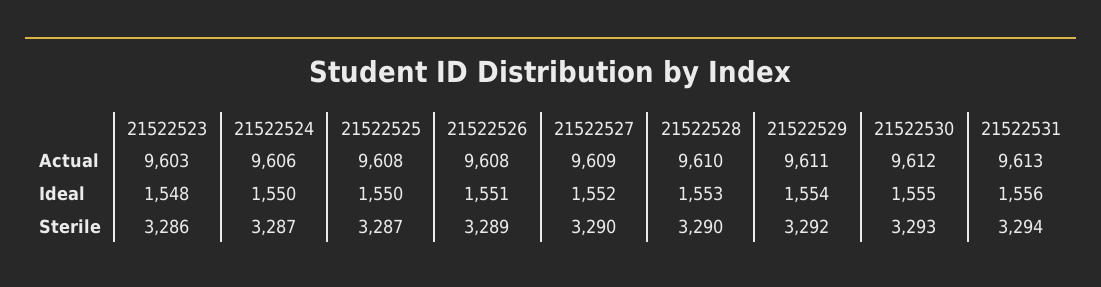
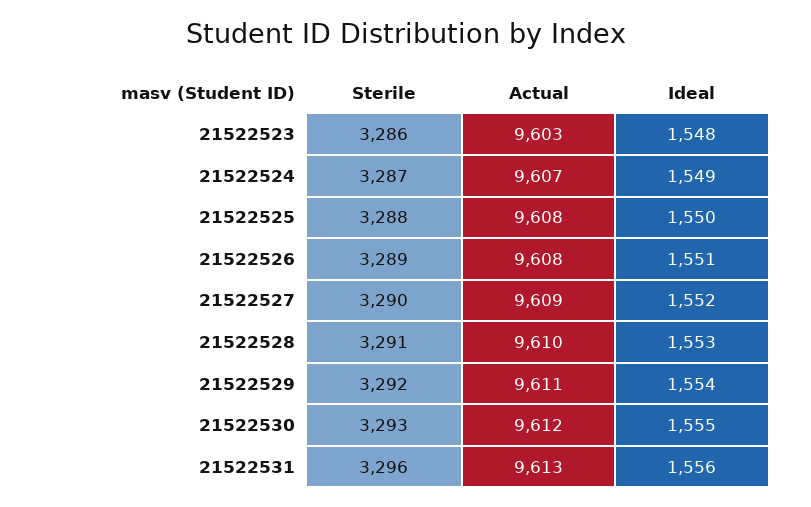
  {
    "21522523": {
      "Actual": 9603,
      "Ideal": 1548,
      "Sterile": 3286
    },
    "21522524": {
-     "Actual": 9606,
+     "Actual": 9607,
-     "Ideal": 1550,
+     "Ideal": 1549,
      "Sterile": 3287
    },
    "21522525": {
      "Actual": 9608,
      "Ideal": 1550,
-     "Sterile": 3287
+     "Sterile": 3288
    },
    "21522526": {
      "Actual": 9608,
      "Ideal": 1551,
      "Sterile": 3289
    },
    "21522527": {
      "Actual": 9609,
      "Ideal": 1552,
      "Sterile": 3290
    },
    "21522528": {
      "Actual": 9610,
      "Ideal": 1553,
-     "Sterile": 3290
+     "Sterile": 3291
    },
    "21522529": {
      "Actual": 9611,
      "Ideal": 1554,
      "Sterile": 3292
    },
    "21522530": {
      "Actual": 9612,
      "Ideal": 1555,
      "Sterile": 3293
    },
    "21522531": {
      "Actual": 9613,
      "Ideal": 1556,
-     "Sterile": 3294
+     "Sterile": 3296
    }
  }

